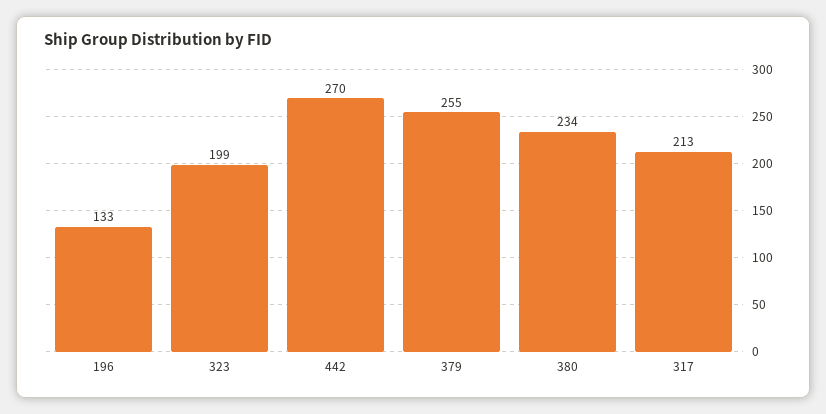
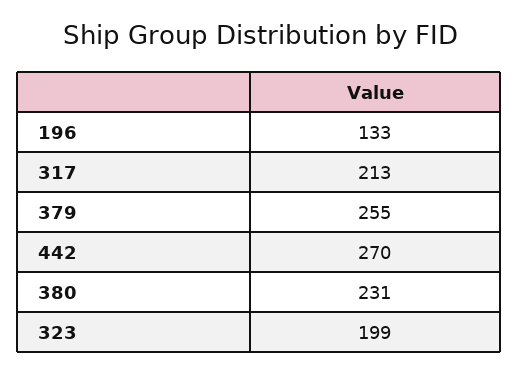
  {
    "196": 133,
    "323": 199,
    "442": 270,
    "379": 255,
-   "380": 234,
+   "380": 231,
    "317": 213
  }

